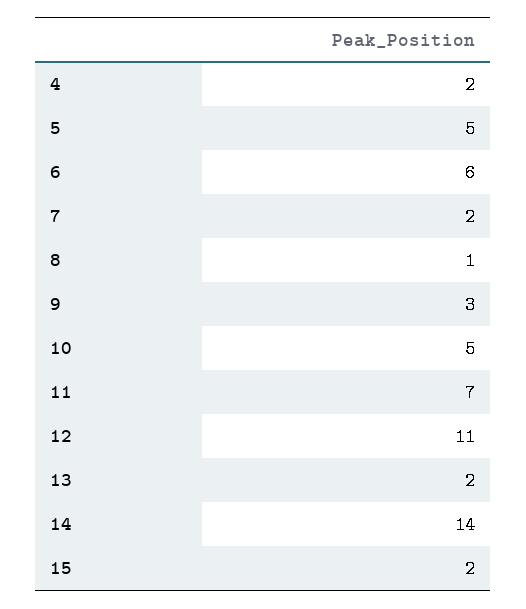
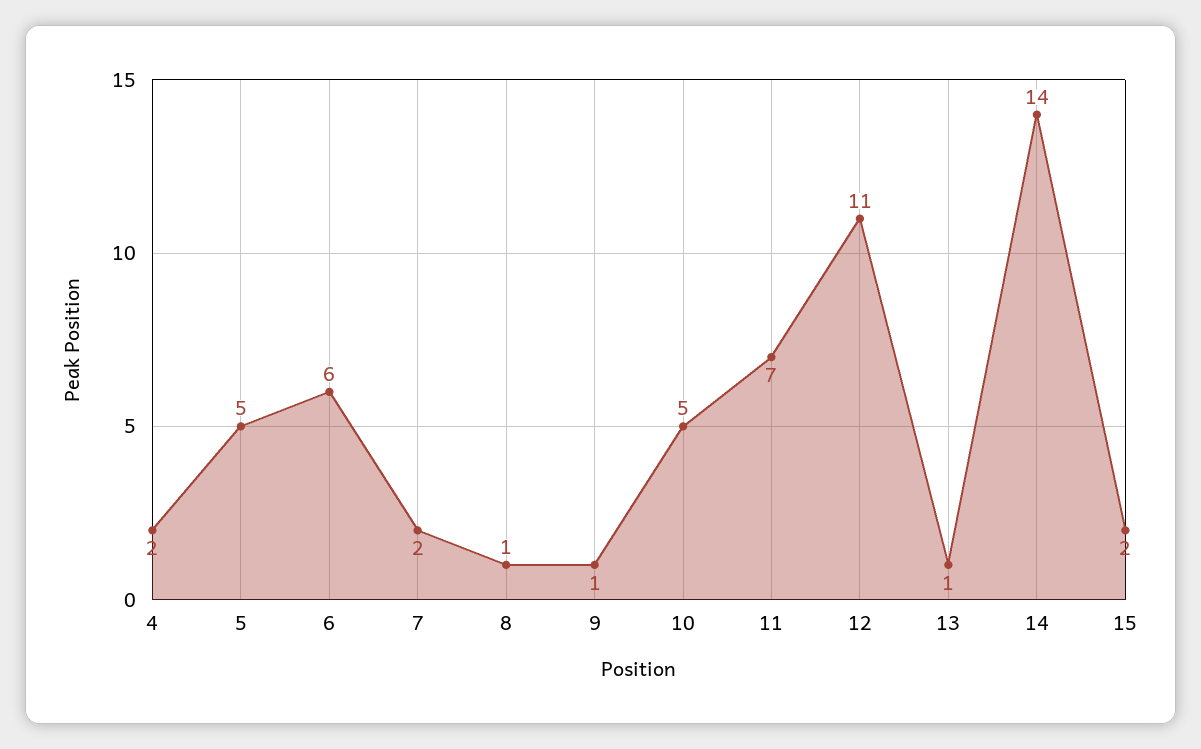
  {
    "4": 2,
    "5": 5,
    "6": 6,
    "7": 2,
    "8": 1,
-   "9": 3,
+   "9": 1,
    "10": 5,
    "11": 7,
    "12": 11,
-   "13": 2,
+   "13": 1,
    "14": 14,
    "15": 2
  }

